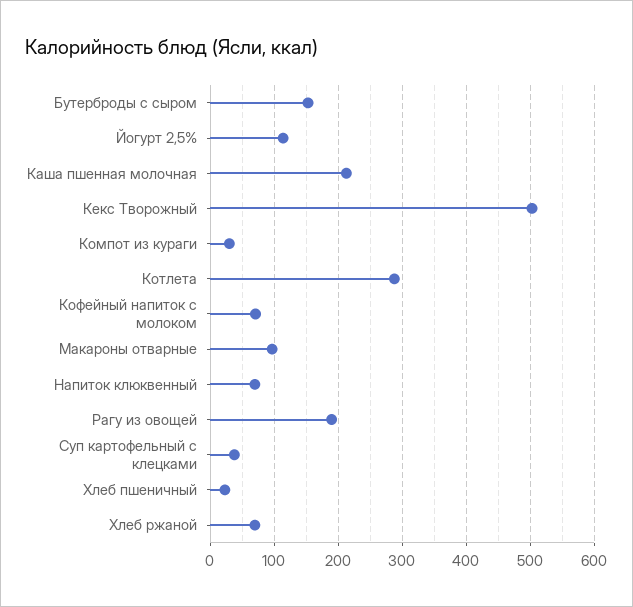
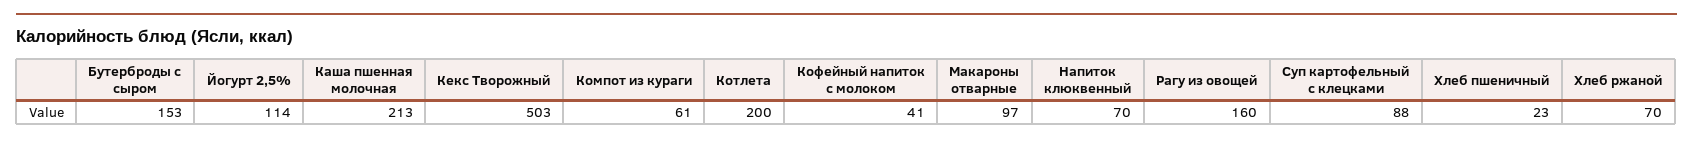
  {
    "Бутерброды с сыром": 153,
    "Йогурт 2,5%": 114,
    "Каша пшенная молочная": 213,
    "Кекс Творожный": 503,
-   "Компот из кураги": 30,
+   "Компот из кураги": 61,
-   "Котлета": 290,
+   "Котлета": 200,
-   "Кофейный напиток с молоком": 70,
+   "Кофейный напиток с молоком": 41,
    "Макароны отварные": 97,
    "Напиток клюквенный": 70,
-   "Рагу из овощей": 190,
+   "Рагу из овощей": 160,
-   "Суп картофельный с клецками": 40,
+   "Суп картофельный с клецками": 88,
    "Хлеб пшеничный": 23,
    "Хлеб ржаной": 70
  }

